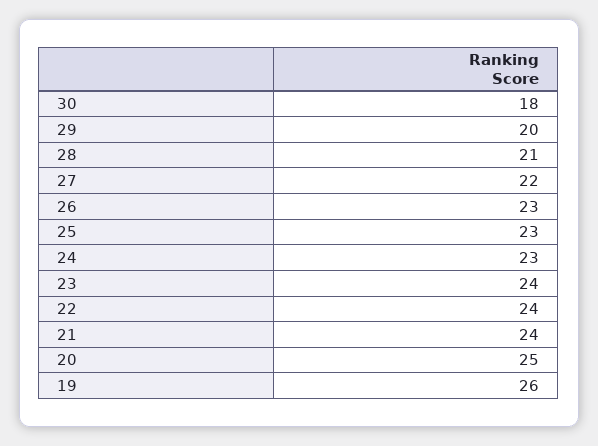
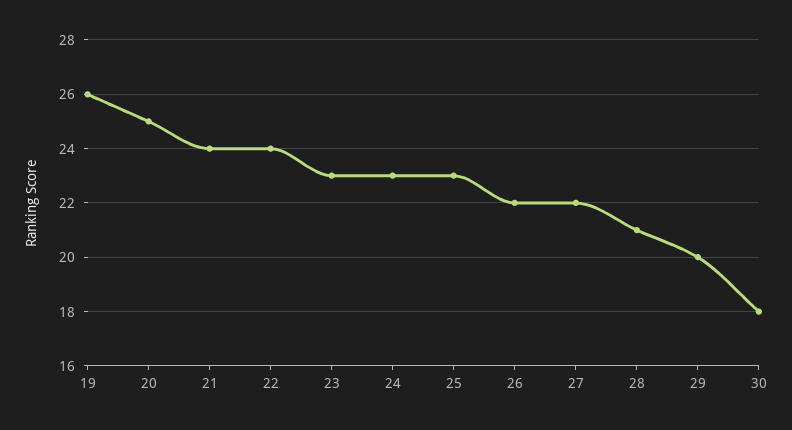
  {
    "30": 18,
    "29": 20,
    "28": 21,
    "27": 22,
-   "26": 23,
+   "26": 22,
    "25": 23,
    "24": 23,
-   "23": 24,
+   "23": 23,
    "22": 24,
    "21": 24,
    "20": 25,
    "19": 26
  }

